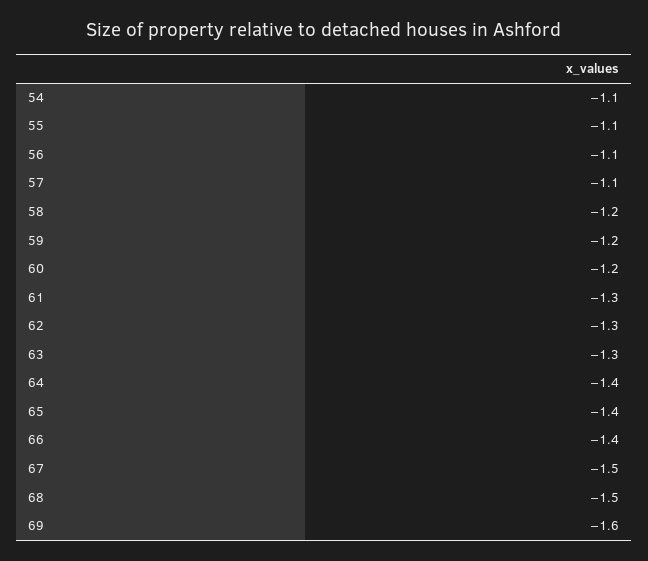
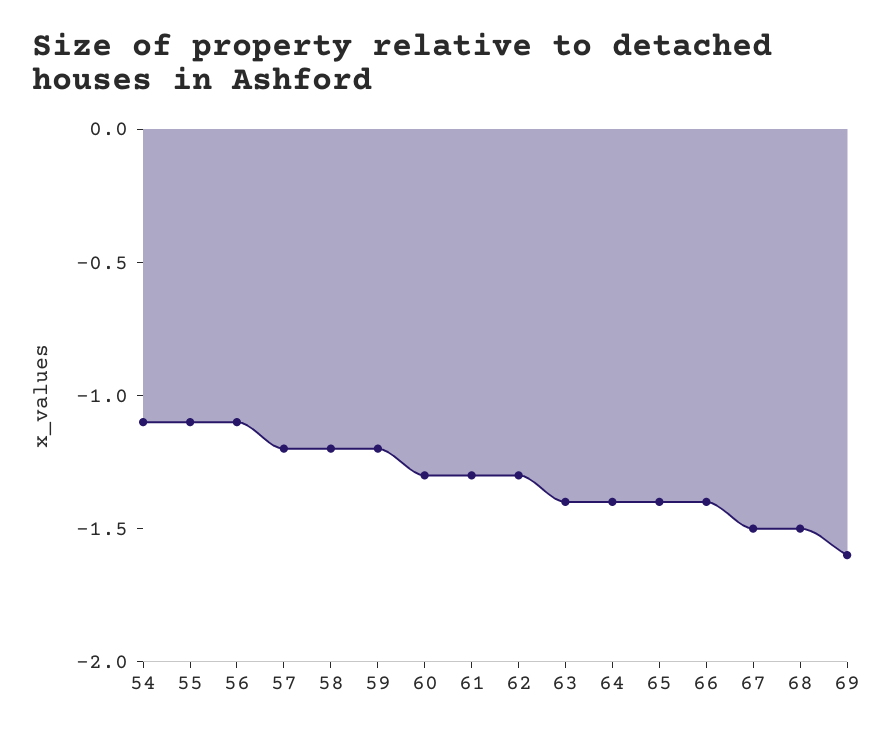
  {
    "54": -1.1,
    "55": -1.1,
    "56": -1.1,
-   "57": -1.1,
+   "57": -1.2,
    "58": -1.2,
    "59": -1.2,
-   "60": -1.2,
+   "60": -1.3,
    "61": -1.3,
    "62": -1.3,
-   "63": -1.3,
+   "63": -1.4,
    "64": -1.4,
    "65": -1.4,
    "66": -1.4,
    "67": -1.5,
    "68": -1.5,
    "69": -1.6
  }

